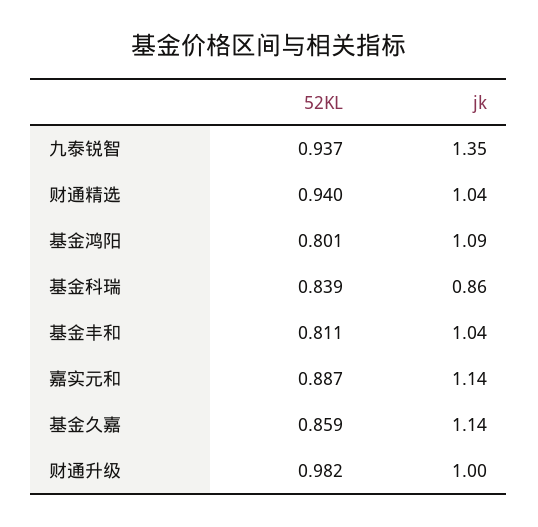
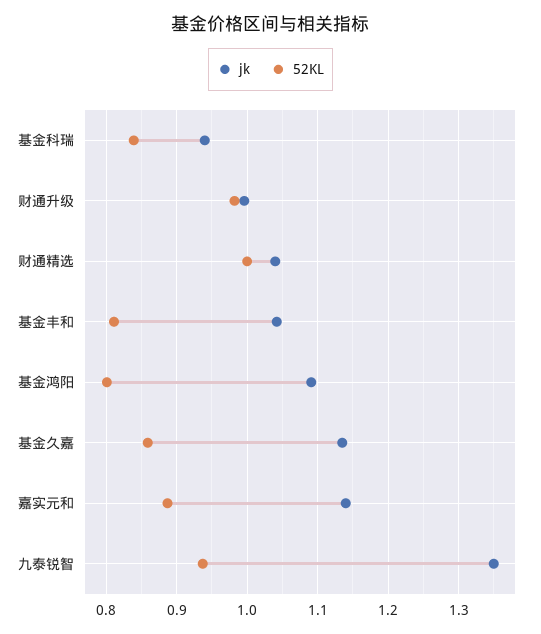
  {
    "52KL": {
      "九泰锐智": 0.937,
-     "财通精选": 0.94,
+     "财通精选": 1,
      "基金鸿阳": 0.801,
      "基金科瑞": 0.839,
      "基金丰和": 0.811,
      "嘉实元和": 0.887,
      "基金久嘉": 0.859,
      "财通升级": 0.982
    },
    "jk": {
      "九泰锐智": 1.35,
      "财通精选": 1.04,
      "基金鸿阳": 1.09,
-     "基金科瑞": 0.86,
+     "基金科瑞": 0.94,
      "基金丰和": 1.04,
      "嘉实元和": 1.14,
      "基金久嘉": 1.14,
      "财通升级": 1
    }
  }

